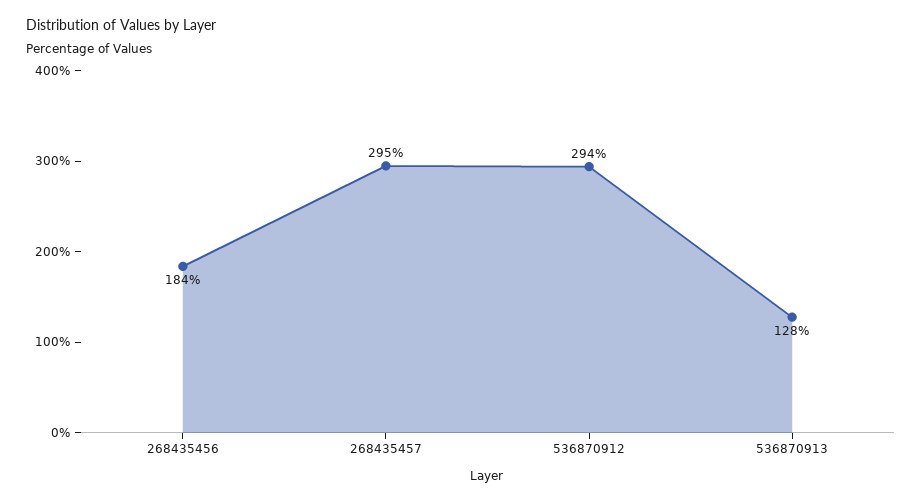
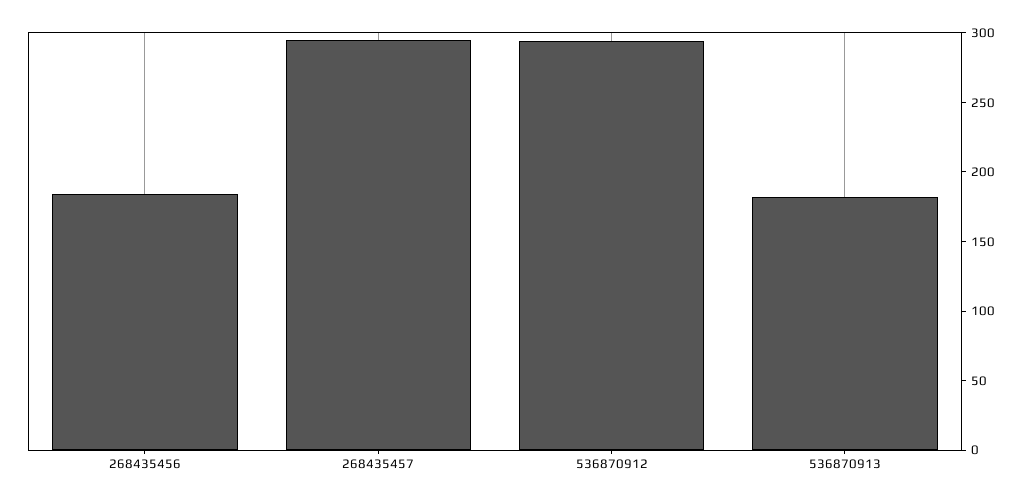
  {
    "268435456": 184,
    "268435457": 295,
    "536870912": 294,
-   "536870913": 128
+   "536870913": 180
  }

